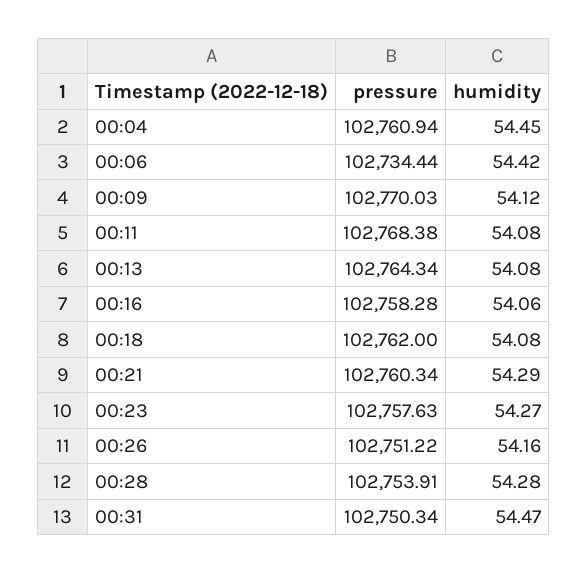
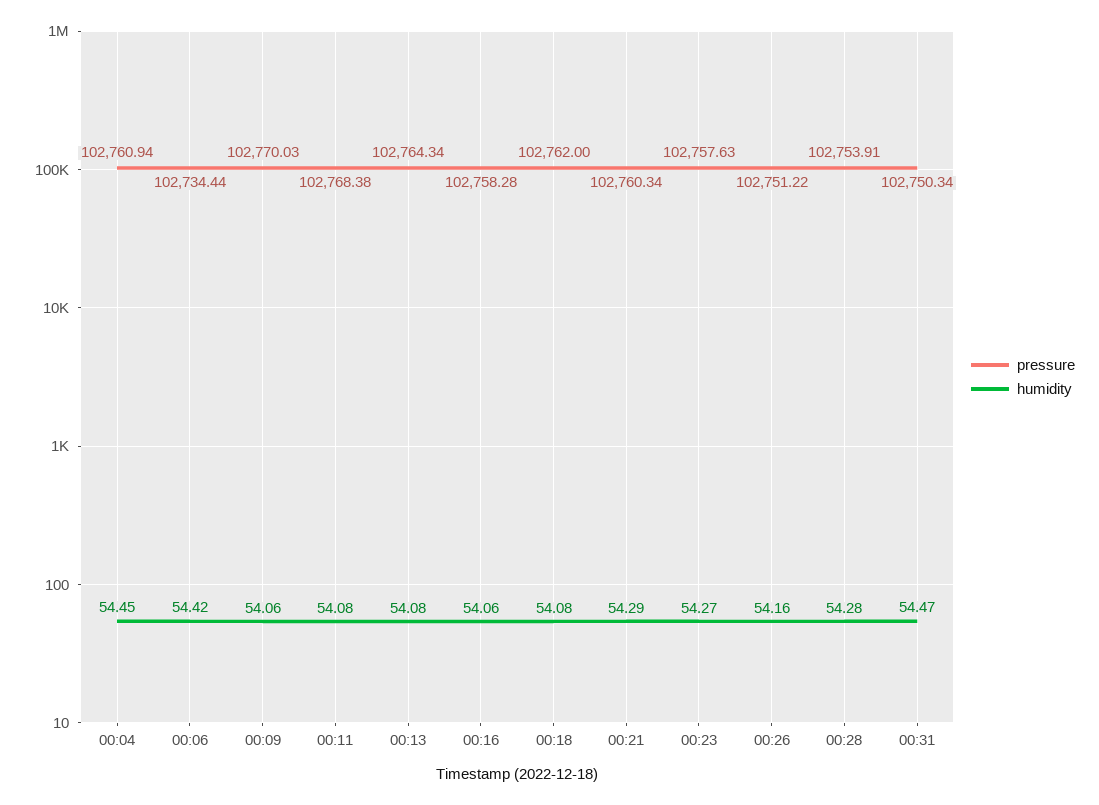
  {
    "pressure": {
      "00:04": 102760.94,
      "00:06": 102734.44,
      "00:09": 102770.03,
      "00:11": 102768.38,
      "00:13": 102764.34,
      "00:16": 102758.28,
      "00:18": 102762,
      "00:21": 102760.34,
      "00:23": 102757.63,
      "00:26": 102751.22,
      "00:28": 102753.91,
      "00:31": 102750.34
    },
    "humidity": {
      "00:04": 54.45,
      "00:06": 54.42,
-     "00:09": 54.12,
+     "00:09": 54.06,
      "00:11": 54.08,
      "00:13": 54.08,
      "00:16": 54.06,
      "00:18": 54.08,
      "00:21": 54.29,
      "00:23": 54.27,
      "00:26": 54.16,
      "00:28": 54.28,
      "00:31": 54.47
    }
  }

